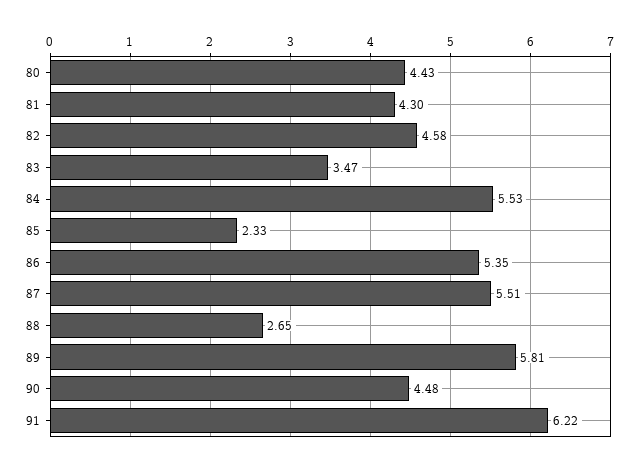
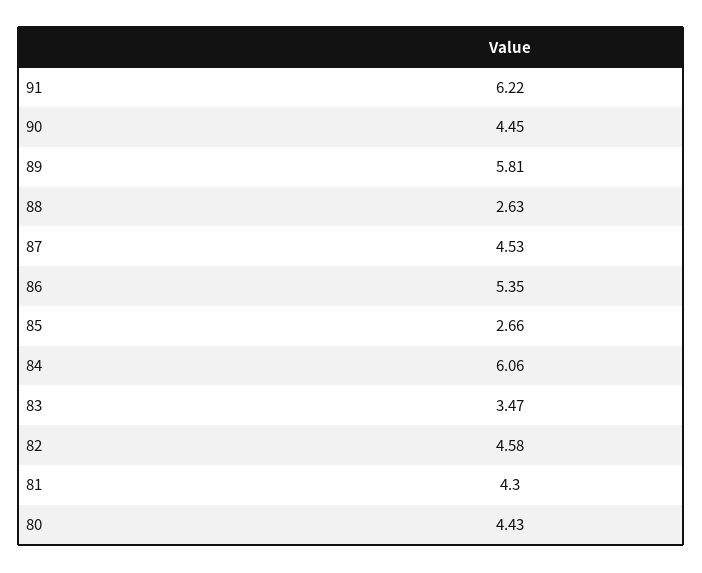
  {
    "80": 4.43,
    "81": 4.3,
    "82": 4.58,
    "83": 3.47,
-   "84": 5.53,
+   "84": 6.06,
-   "85": 2.33,
+   "85": 2.66,
    "86": 5.35,
-   "87": 5.51,
+   "87": 4.53,
-   "88": 2.65,
+   "88": 2.63,
    "89": 5.81,
-   "90": 4.48,
+   "90": 4.45,
    "91": 6.22
  }

